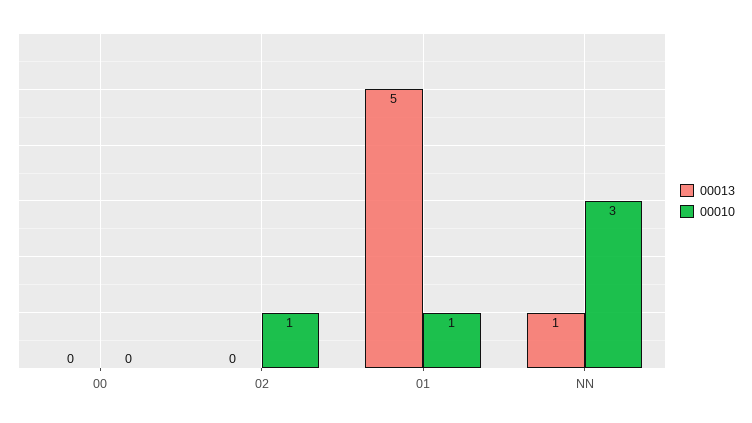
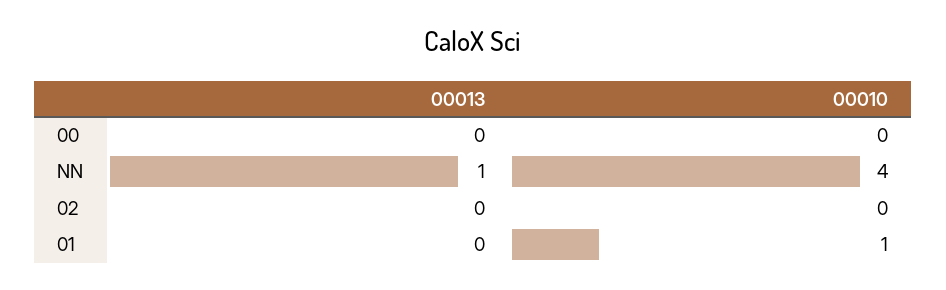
  {
    "00013": {
      "00": 0,
      "02": 0,
-     "01": 5,
+     "01": 0,
      "NN": 1
    },
    "00010": {
      "00": 0,
-     "02": 1,
+     "02": 0,
      "01": 1,
-     "NN": 3
+     "NN": 4
    }
  }

